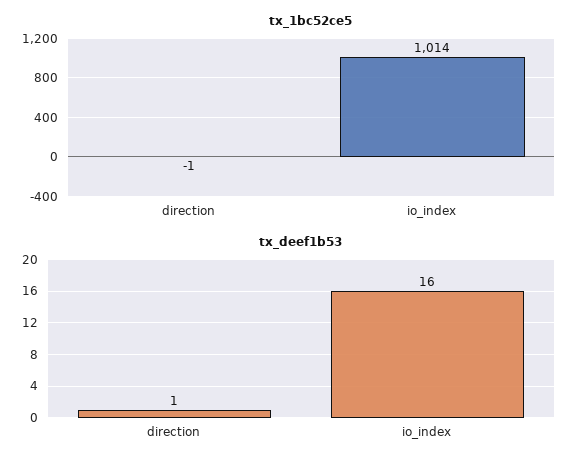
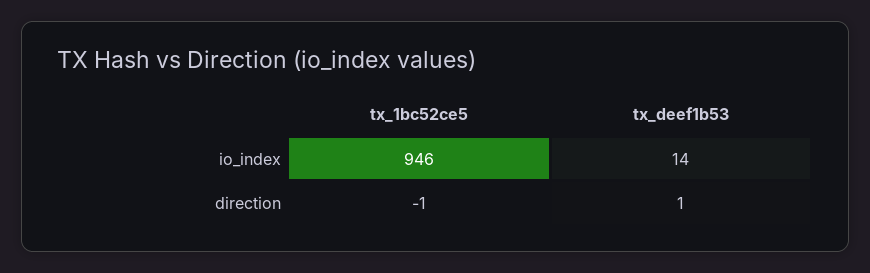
  {
    "tx_1bc52ce5": {
      "direction": -1,
-     "io_index": 1014
+     "io_index": 946
    },
    "tx_deef1b53": {
      "direction": 1,
-     "io_index": 16
+     "io_index": 14
    }
  }

